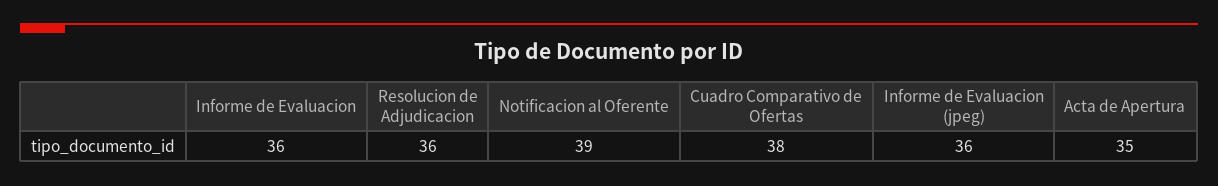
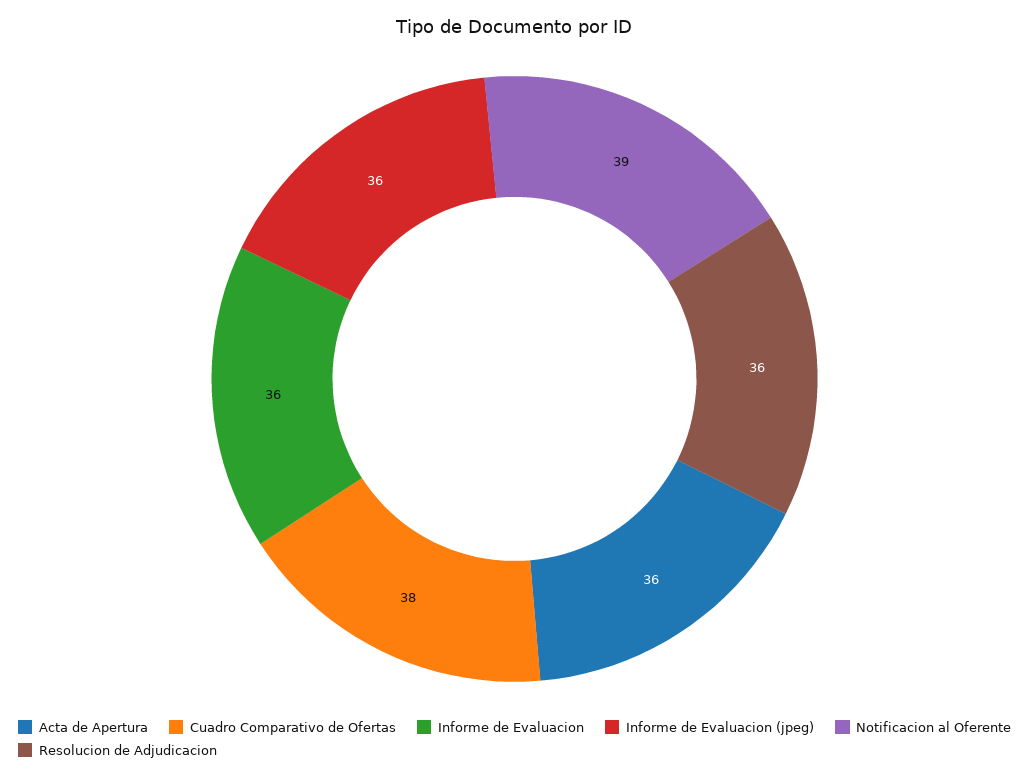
  {
    "Informe de Evaluacion": 36,
    "Resolucion de Adjudicacion": 36,
    "Notificacion al Oferente": 39,
    "Cuadro Comparativo de Ofertas": 38,
    "Informe de Evaluacion (jpeg)": 36,
-   "Acta de Apertura": 35
+   "Acta de Apertura": 36
  }

